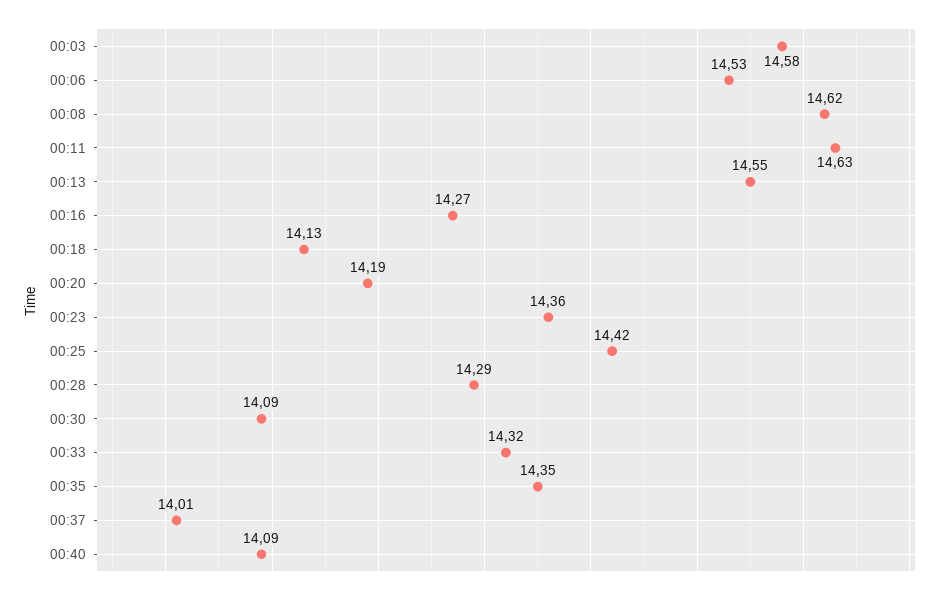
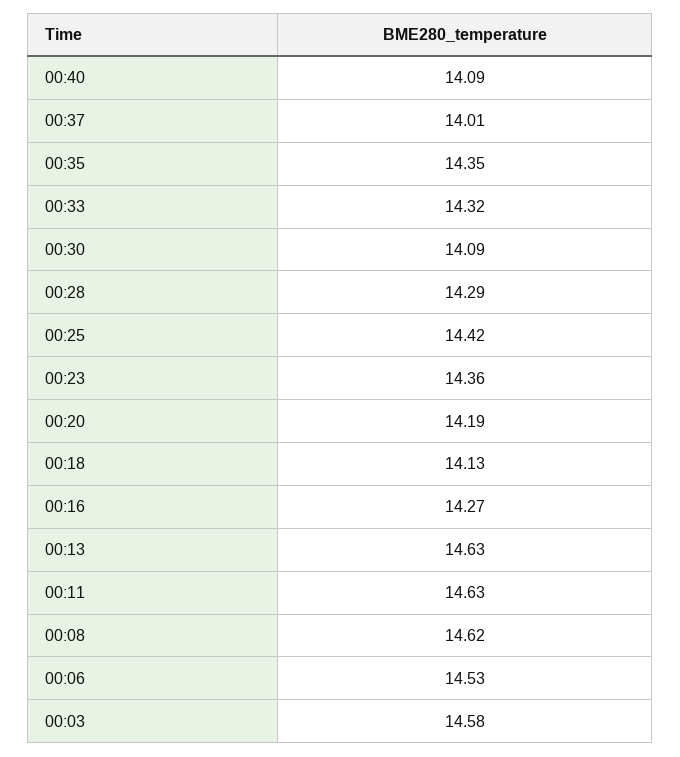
  {
    "00:03": 14.58,
    "00:06": 14.53,
    "00:08": 14.62,
    "00:11": 14.63,
-   "00:13": 14.55,
+   "00:13": 14.63,
    "00:16": 14.27,
    "00:18": 14.13,
    "00:20": 14.19,
    "00:23": 14.36,
    "00:25": 14.42,
    "00:28": 14.29,
    "00:30": 14.09,
    "00:33": 14.32,
    "00:35": 14.35,
    "00:37": 14.01,
    "00:40": 14.09
  }

